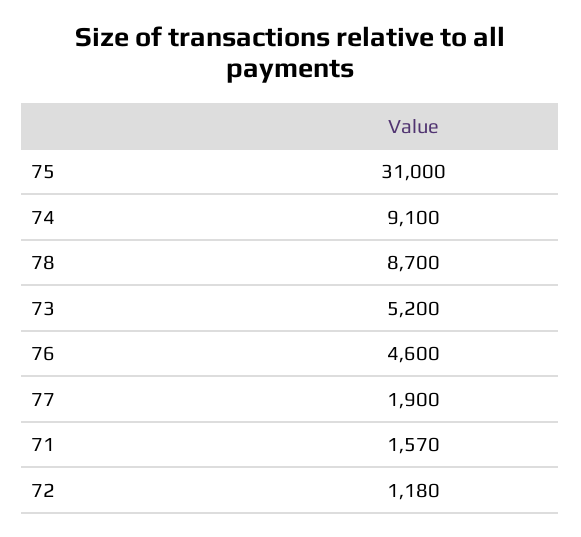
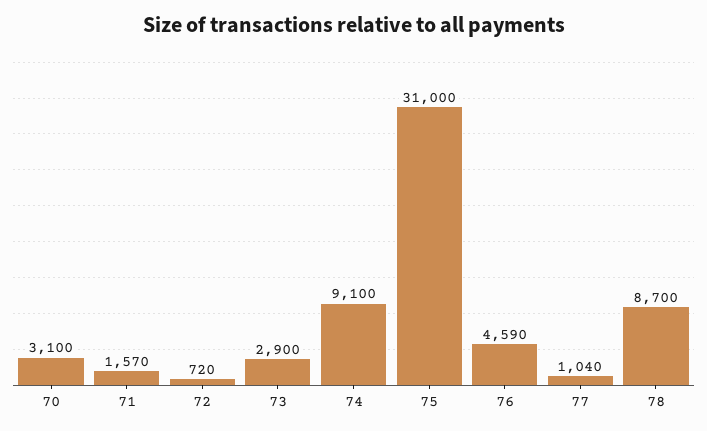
  {
    "75": 31000,
    "74": 9100,
    "78": 8700,
-   "73": 5200,
+   "73": 2900,
-   "76": 4600,
+   "76": 4590,
-   "77": 1900,
+   "77": 1040,
    "71": 1570,
-   "72": 1180
+   "72": 720,
+   "70": 3100
  }

